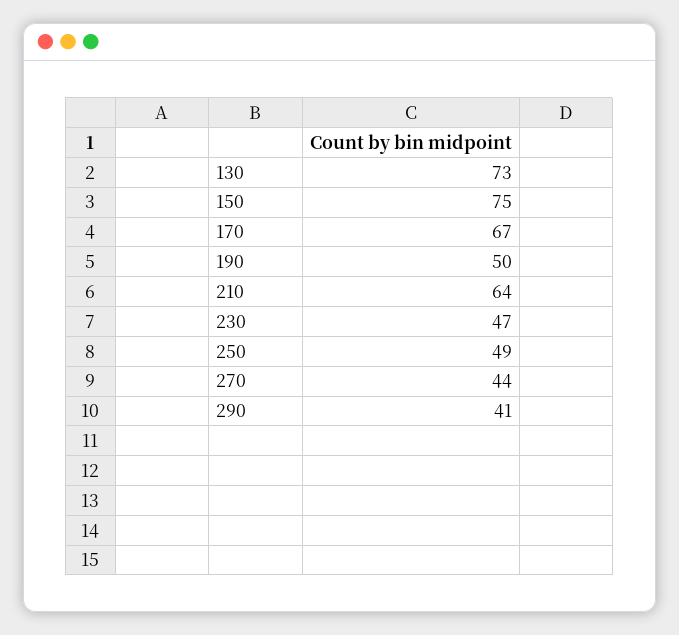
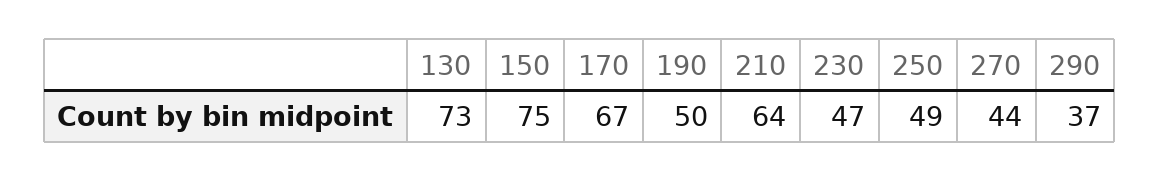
  {
    "130": 73,
    "150": 75,
    "170": 67,
    "190": 50,
    "210": 64,
    "230": 47,
    "250": 49,
    "270": 44,
-   "290": 41
+   "290": 37
  }

